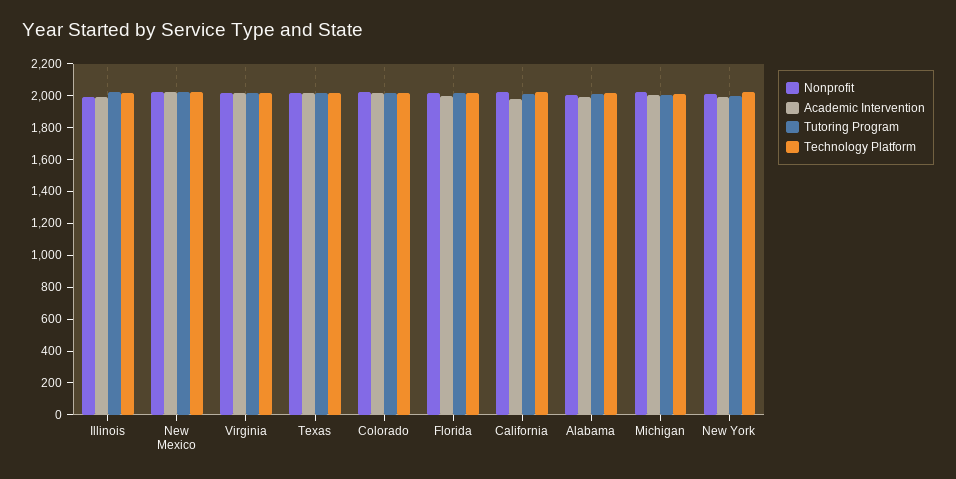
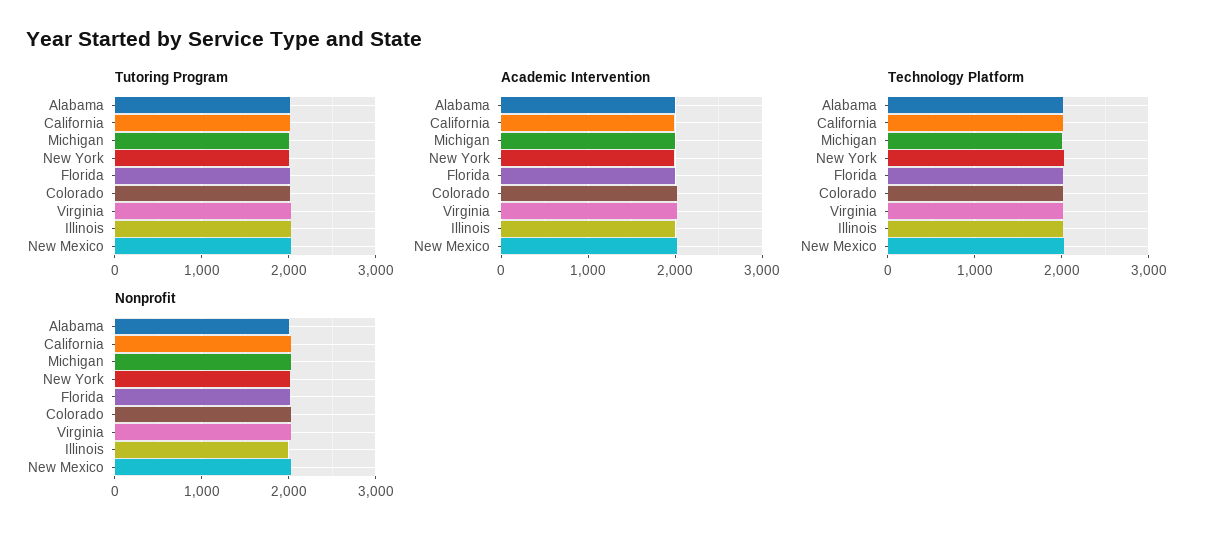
  {
    "Nonprofit": {
      "Illinois": 2000,
      "New Mexico": 2000,
      "Virginia": 2000,
-     "Texas": 2000,
      "Colorado": 2000,
      "Florida": 2000,
      "California": 2000,
      "Alabama": 2000,
      "Michigan": 2000,
      "New York": 2000
    },
    "Academic Intervention": {
      "Illinois": 2000,
      "New Mexico": 2000,
      "Virginia": 2000,
-     "Texas": 2000,
      "Colorado": 2000,
      "Florida": 2000,
      "California": 2000,
      "Alabama": 2000,
      "Michigan": 2000,
      "New York": 2000
    },
    "Tutoring Program": {
      "Illinois": 2000,
      "New Mexico": 2000,
      "Virginia": 2000,
-     "Texas": 2000,
      "Colorado": 2000,
      "Florida": 2000,
      "California": 2000,
      "Alabama": 2000,
      "Michigan": 2000,
      "New York": 2000
    },
    "Technology Platform": {
      "Illinois": 2000,
      "New Mexico": 2000,
      "Virginia": 2000,
-     "Texas": 2000,
      "Colorado": 2000,
      "Florida": 2000,
      "California": 2000,
      "Alabama": 2000,
      "Michigan": 2000,
      "New York": 2000
    }
  }

